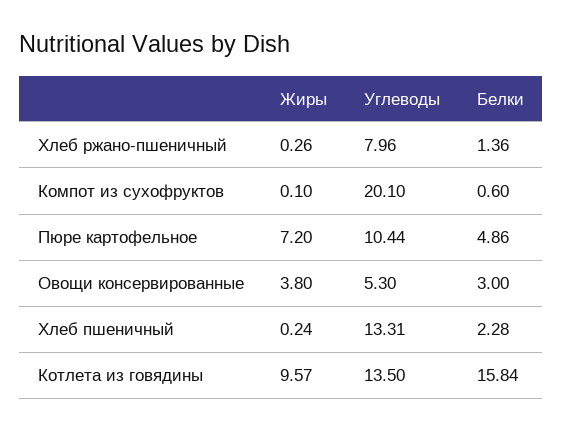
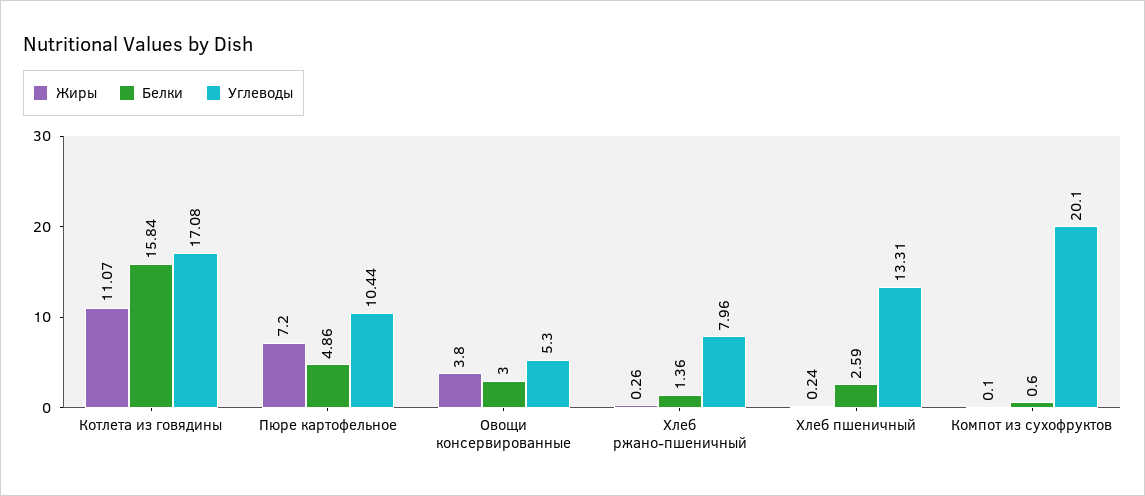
  {
    "Жиры": {
      "Хлеб ржано-пшеничный": 0.26,
      "Компот из сухофруктов": 0.1,
      "Пюре картофельное": 7.2,
      "Овощи консервированные": 3.8,
      "Хлеб пшеничный": 0.24,
-     "Котлета из говядины": 9.57
+     "Котлета из говядины": 11.07
    },
    "Углеводы": {
      "Хлеб ржано-пшеничный": 7.96,
      "Компот из сухофруктов": 20.1,
      "Пюре картофельное": 10.44,
      "Овощи консервированные": 5.3,
      "Хлеб пшеничный": 13.31,
-     "Котлета из говядины": 13.5
+     "Котлета из говядины": 17.08
    },
    "Белки": {
      "Хлеб ржано-пшеничный": 1.36,
      "Компот из сухофруктов": 0.6,
      "Пюре картофельное": 4.86,
      "Овощи консервированные": 3,
-     "Хлеб пшеничный": 2.28,
+     "Хлеб пшеничный": 2.59,
      "Котлета из говядины": 15.84
    }
  }

